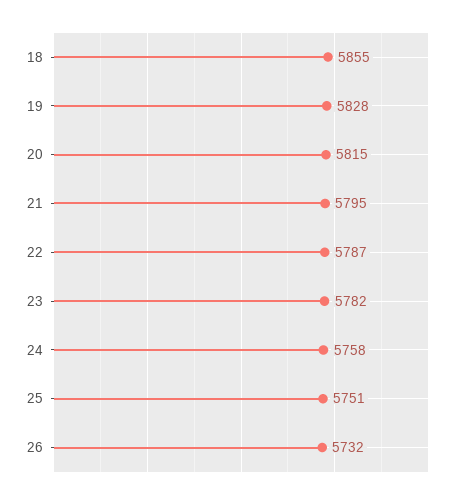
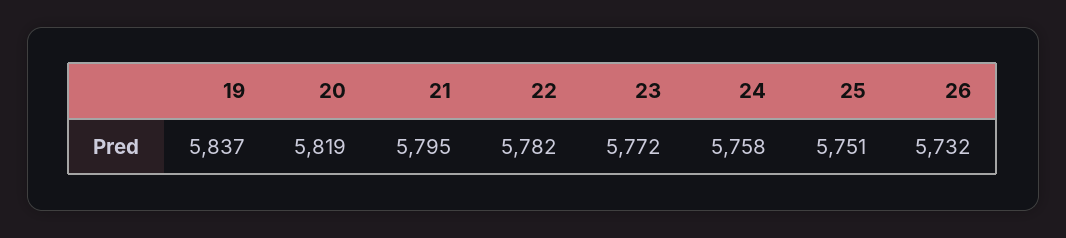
  {
-   "18": 5855,
-   "19": 5828,
+   "19": 5837,
-   "20": 5815,
+   "20": 5819,
    "21": 5795,
-   "22": 5787,
+   "22": 5782,
-   "23": 5782,
+   "23": 5772,
    "24": 5758,
    "25": 5751,
    "26": 5732
  }

